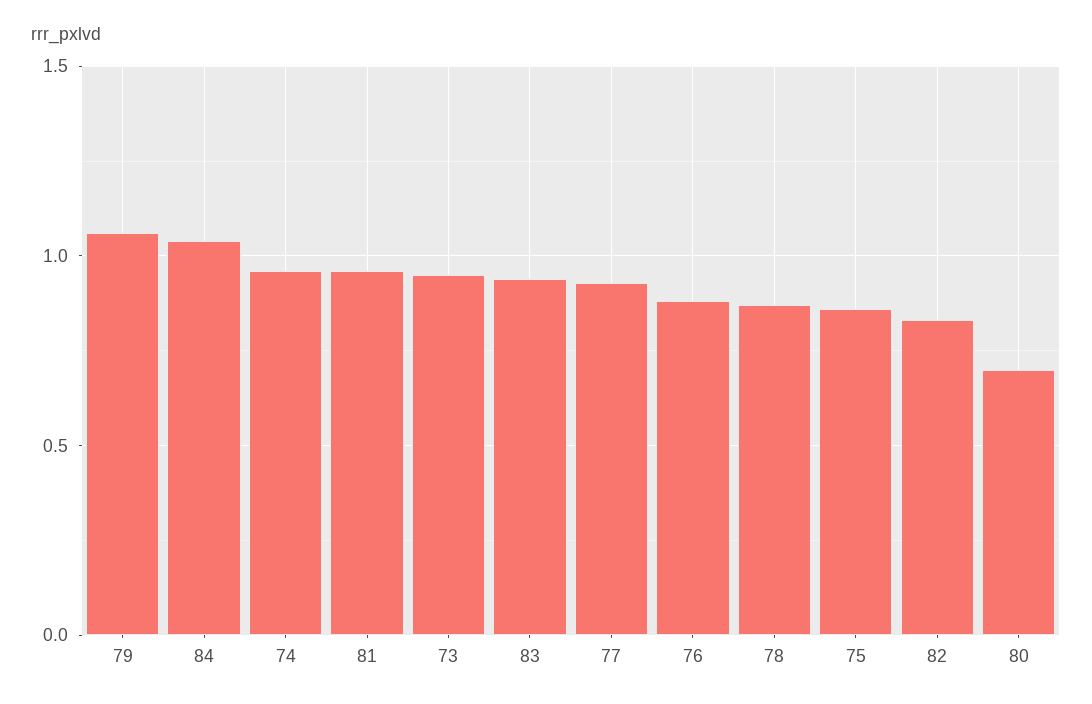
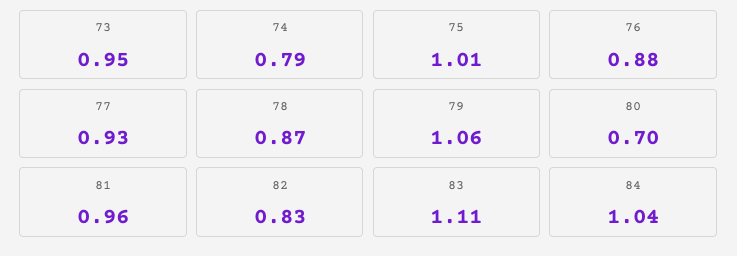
  {
    "79": 1.06,
    "84": 1.04,
-   "74": 0.95,
+   "74": 0.79,
    "81": 0.96,
    "73": 0.95,
-   "83": 0.95,
+   "83": 1.11,
    "77": 0.93,
    "76": 0.88,
    "78": 0.87,
-   "75": 0.85,
+   "75": 1.01,
    "82": 0.83,
    "80": 0.7
  }

